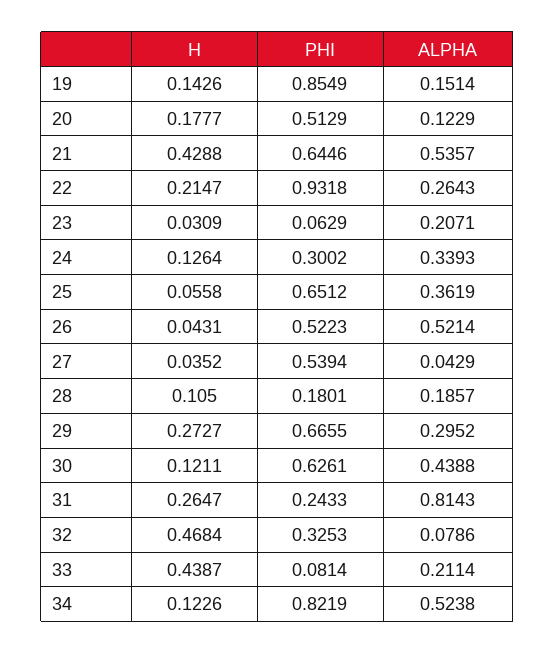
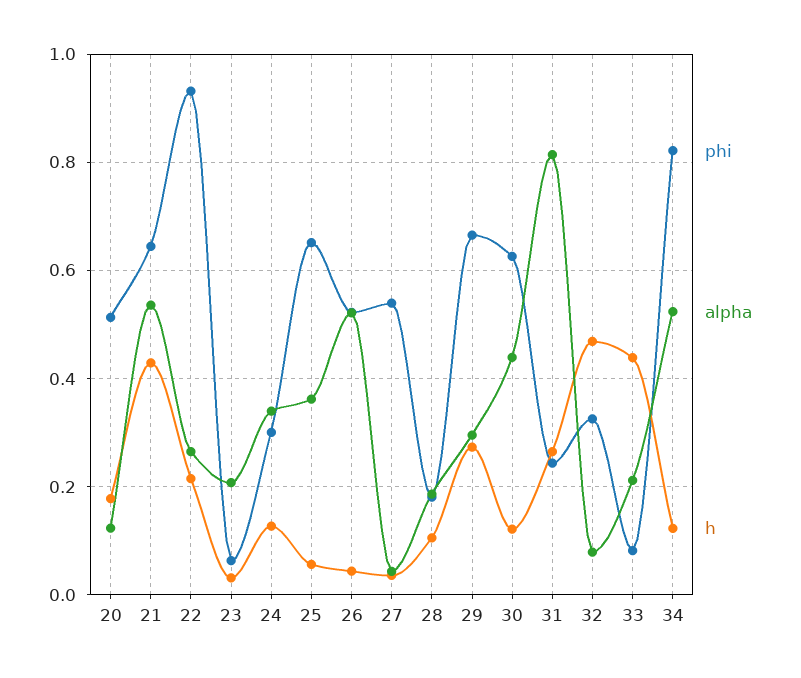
  {
    "H": {
-     "19": 0.1426,
      "20": 0.1777,
      "21": 0.4288,
      "22": 0.2147,
      "23": 0.0309,
      "24": 0.1264,
      "25": 0.0558,
      "26": 0.0431,
      "27": 0.0352,
      "28": 0.105,
      "29": 0.2727,
      "30": 0.1211,
      "31": 0.2647,
      "32": 0.4684,
      "33": 0.4387,
      "34": 0.1226
    },
    "PHI": {
-     "19": 0.8549,
      "20": 0.5129,
      "21": 0.6446,
      "22": 0.9318,
      "23": 0.0629,
      "24": 0.3002,
      "25": 0.6512,
      "26": 0.5223,
      "27": 0.5394,
      "28": 0.1801,
      "29": 0.6655,
      "30": 0.6261,
      "31": 0.2433,
      "32": 0.3253,
      "33": 0.0814,
      "34": 0.8219
    },
    "ALPHA": {
-     "19": 0.1514,
      "20": 0.1229,
      "21": 0.5357,
      "22": 0.2643,
      "23": 0.2071,
      "24": 0.3393,
      "25": 0.3619,
      "26": 0.5214,
      "27": 0.0429,
      "28": 0.1857,
      "29": 0.2952,
      "30": 0.4388,
      "31": 0.8143,
      "32": 0.0786,
      "33": 0.2114,
      "34": 0.5238
    }
  }

